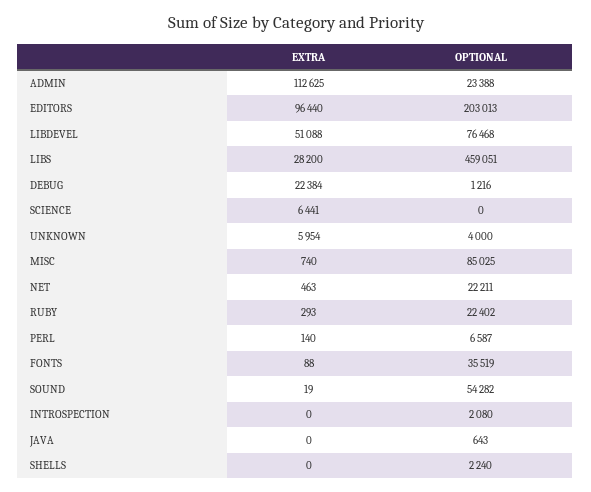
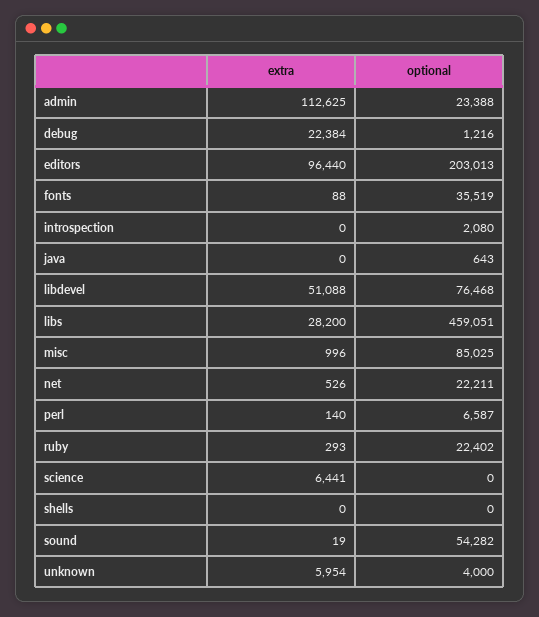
  {
    "EXTRA": {
      "ADMIN": 112625,
      "EDITORS": 96440,
      "LIBDEVEL": 51088,
      "LIBS": 28200,
      "DEBUG": 22384,
      "SCIENCE": 6441,
      "UNKNOWN": 5954,
-     "MISC": 740,
+     "MISC": 996,
-     "NET": 463,
+     "NET": 526,
      "RUBY": 293,
      "PERL": 140,
      "FONTS": 88,
      "SOUND": 19,
      "INTROSPECTION": 0,
      "JAVA": 0,
      "SHELLS": 0
    },
    "OPTIONAL": {
      "ADMIN": 23388,
      "EDITORS": 203013,
      "LIBDEVEL": 76468,
      "LIBS": 459051,
      "DEBUG": 1216,
      "SCIENCE": 0,
      "UNKNOWN": 4000,
      "MISC": 85025,
      "NET": 22211,
      "RUBY": 22402,
      "PERL": 6587,
      "FONTS": 35519,
      "SOUND": 54282,
      "INTROSPECTION": 2080,
      "JAVA": 643,
-     "SHELLS": 2240
+     "SHELLS": 0
    }
  }

